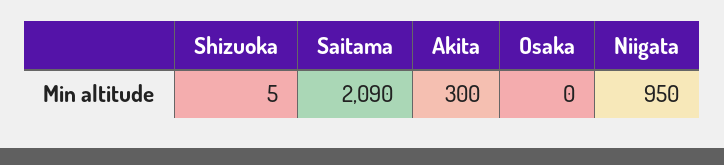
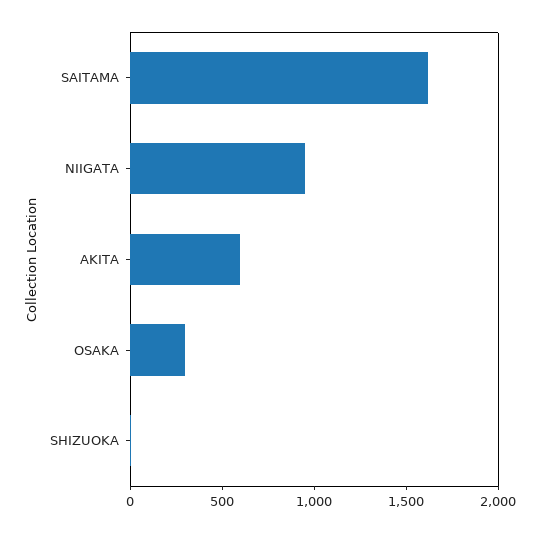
  {
    "Shizuoka": 5,
-   "Saitama": 2090,
+   "Saitama": 1600,
-   "Akita": 300,
+   "Akita": 600,
-   "Osaka": 0,
+   "Osaka": 300,
    "Niigata": 950
  }

